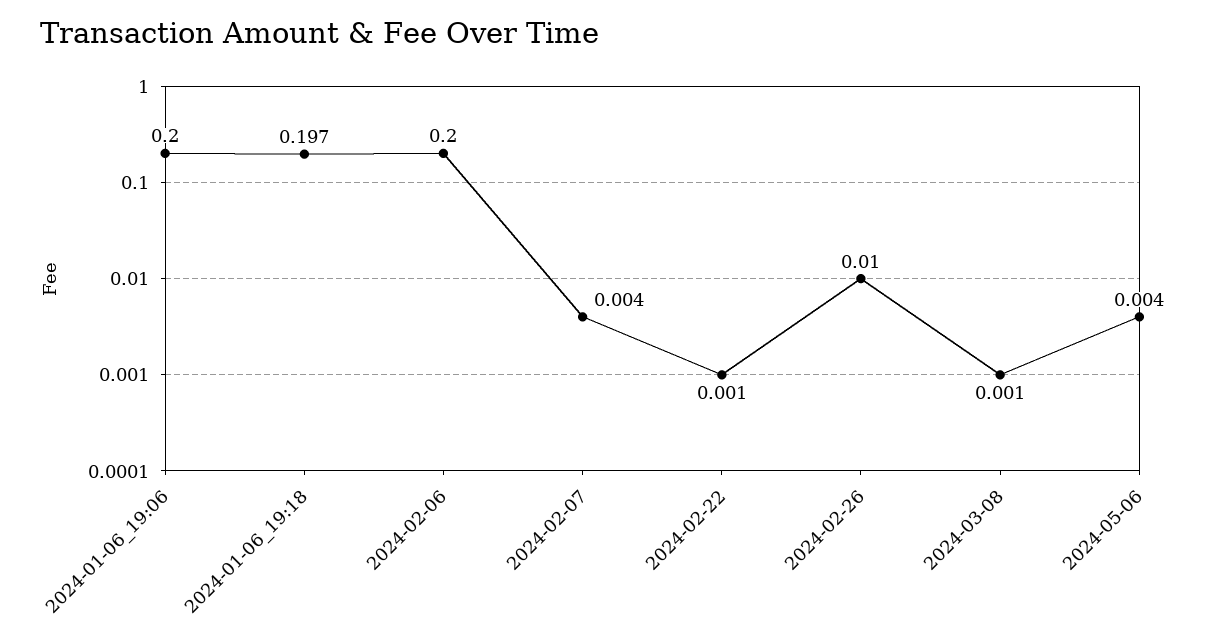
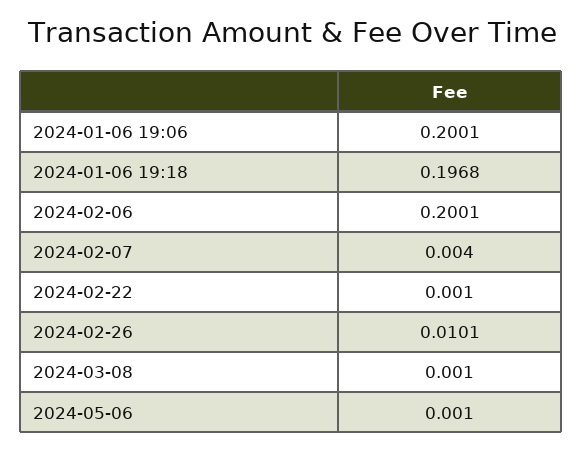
  {
    "2024-01-06_19:06": 0.2001,
    "2024-01-06_19:18": 0.1968,
    "2024-02-06": 0.2001,
    "2024-02-07": 0.004,
    "2024-02-22": 0.001,
    "2024-02-26": 0.0101,
    "2024-03-08": 0.001,
-   "2024-05-06": 0.004
+   "2024-05-06": 0.001
  }

